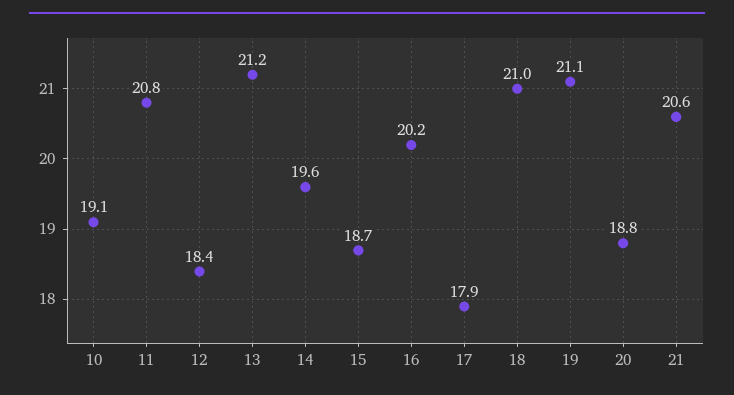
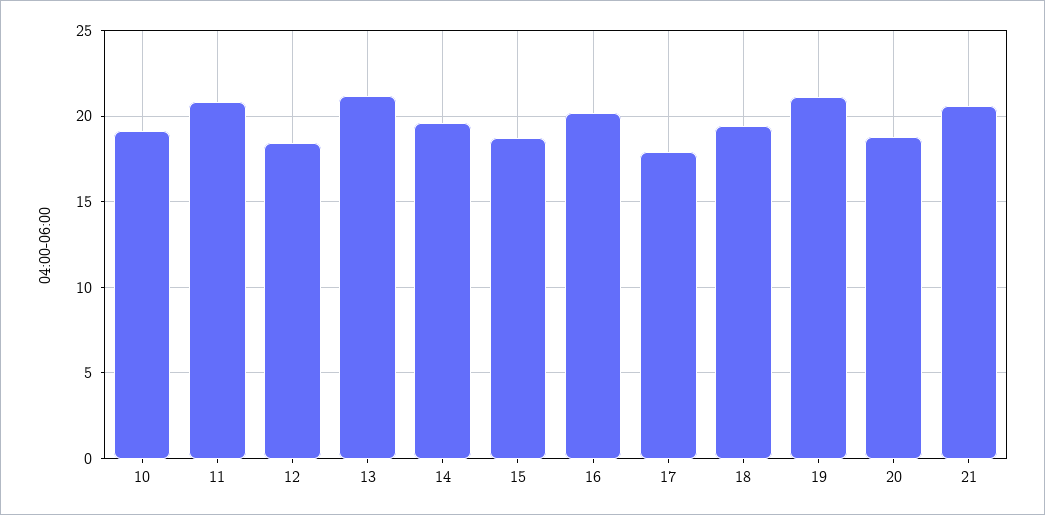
  {
    "10": 19.1,
    "11": 20.8,
    "12": 18.4,
    "13": 21.2,
    "14": 19.6,
    "15": 18.7,
    "16": 20.2,
    "17": 17.9,
-   "18": 21,
+   "18": 19.5,
    "19": 21.1,
    "20": 18.8,
    "21": 20.6
  }

